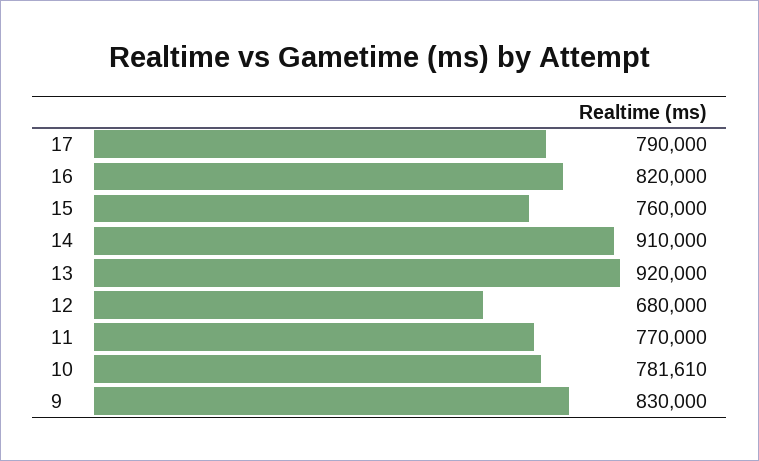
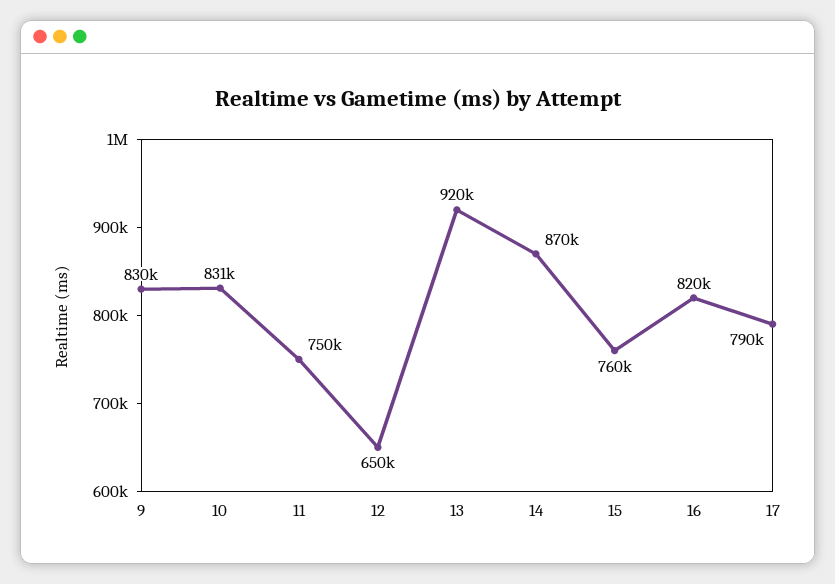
  {
    "17": 790000,
    "16": 820000,
    "15": 760000,
-   "14": 910000,
+   "14": 870000,
    "13": 920000,
-   "12": 680000,
+   "12": 650000,
-   "11": 770000,
+   "11": 750000,
-   "10": 781610,
+   "10": 831000,
    "9": 830000
  }

